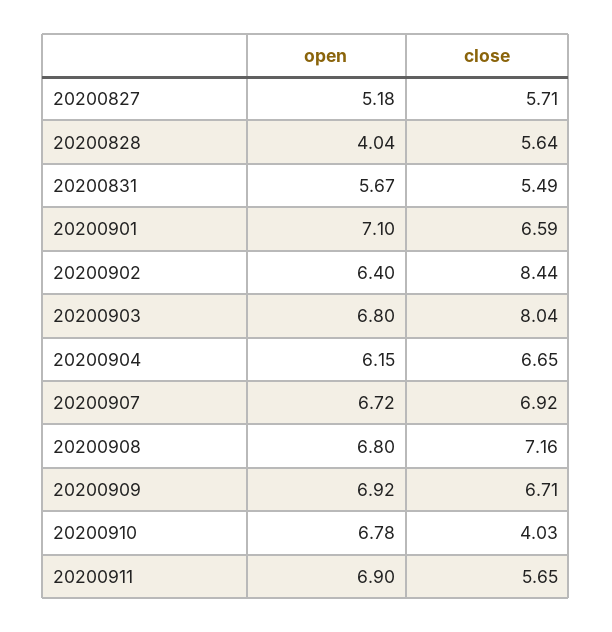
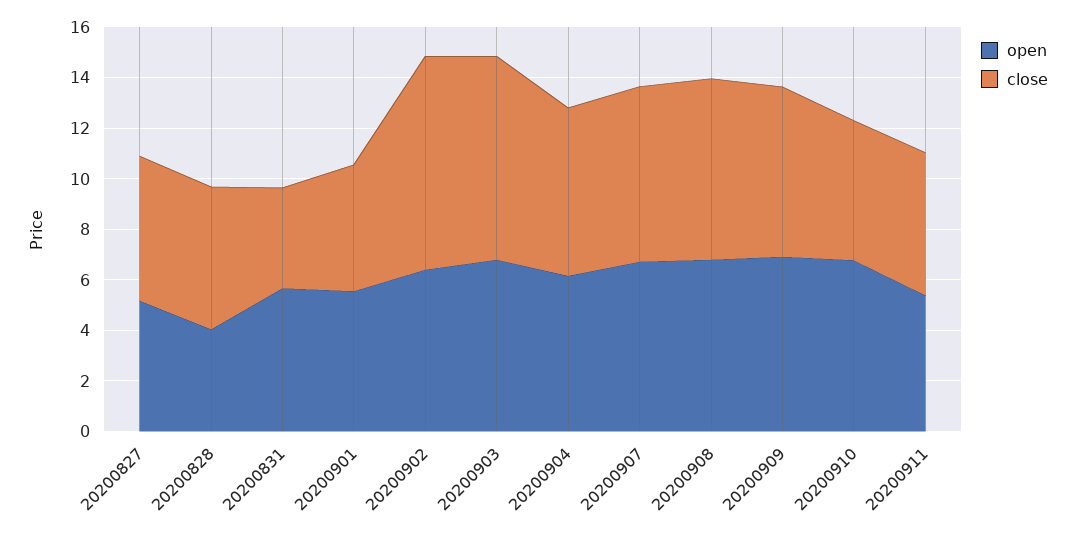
  {
    "open": {
      "20200827": 5.18,
      "20200828": 4.04,
      "20200831": 5.67,
-     "20200901": 7.1,
+     "20200901": 5.5,
      "20200902": 6.4,
      "20200903": 6.8,
      "20200904": 6.15,
      "20200907": 6.72,
      "20200908": 6.8,
      "20200909": 6.92,
      "20200910": 6.78,
-     "20200911": 6.9
+     "20200911": 5.5
    },
    "close": {
      "20200827": 5.71,
      "20200828": 5.64,
-     "20200831": 5.49,
+     "20200831": 4,
-     "20200901": 6.59,
+     "20200901": 5,
      "20200902": 8.44,
      "20200903": 8.04,
      "20200904": 6.65,
      "20200907": 6.92,
      "20200908": 7.16,
      "20200909": 6.71,
-     "20200910": 4.03,
+     "20200910": 5.5,
      "20200911": 5.65
    }
  }

